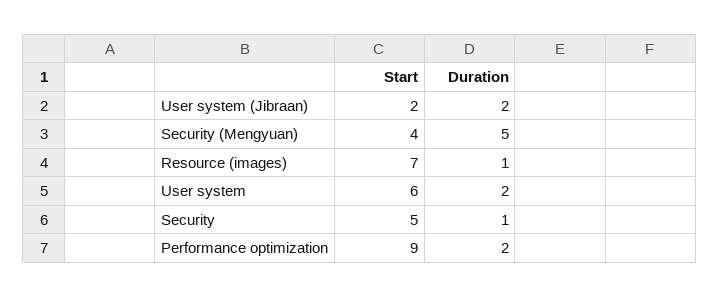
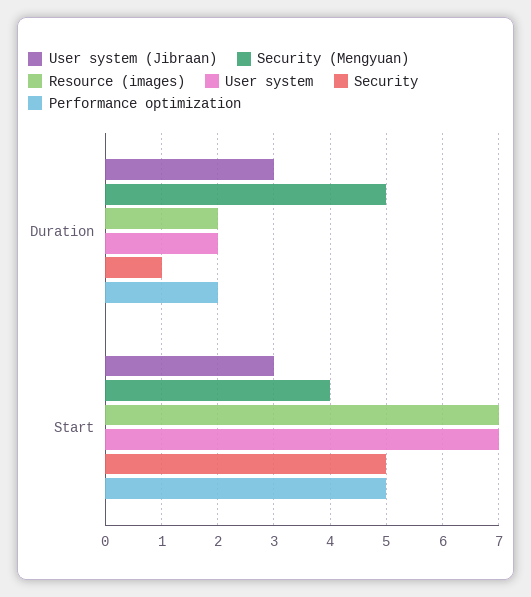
  {
    "User system (Jibraan)": {
-     "Start": 2,
+     "Start": 3,
-     "Duration": 2
+     "Duration": 3
    },
    "Security (Mengyuan)": {
      "Start": 4,
      "Duration": 5
    },
    "Resource (images)": {
      "Start": 7,
-     "Duration": 1
+     "Duration": 2
    },
    "User system": {
-     "Start": 6,
+     "Start": 7,
      "Duration": 2
    },
    "Security": {
      "Start": 5,
      "Duration": 1
    },
    "Performance optimization": {
-     "Start": 9,
+     "Start": 5,
      "Duration": 2
    }
  }

